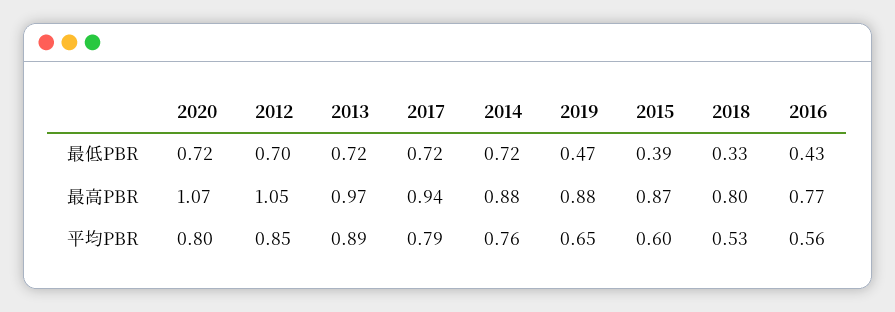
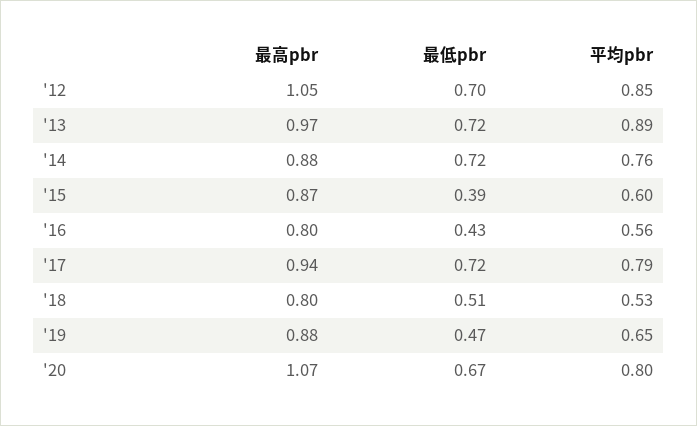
  {
    "2020": {
-     "最低PBR": 0.72,
+     "最低PBR": 0.67,
      "最高PBR": 1.07,
      "平均PBR": 0.8
    },
    "2012": {
      "最低PBR": 0.7,
      "最高PBR": 1.05,
      "平均PBR": 0.85
    },
    "2013": {
      "最低PBR": 0.72,
      "最高PBR": 0.97,
      "平均PBR": 0.89
    },
    "2017": {
      "最低PBR": 0.72,
      "最高PBR": 0.94,
      "平均PBR": 0.79
    },
    "2014": {
      "最低PBR": 0.72,
      "最高PBR": 0.88,
      "平均PBR": 0.76
    },
    "2019": {
      "最低PBR": 0.47,
      "最高PBR": 0.88,
      "平均PBR": 0.65
    },
    "2015": {
      "最低PBR": 0.39,
      "最高PBR": 0.87,
      "平均PBR": 0.6
    },
    "2018": {
-     "最低PBR": 0.33,
+     "最低PBR": 0.51,
      "最高PBR": 0.8,
      "平均PBR": 0.53
    },
    "2016": {
      "最低PBR": 0.43,
-     "最高PBR": 0.77,
+     "最高PBR": 0.8,
      "平均PBR": 0.56
    }
  }

